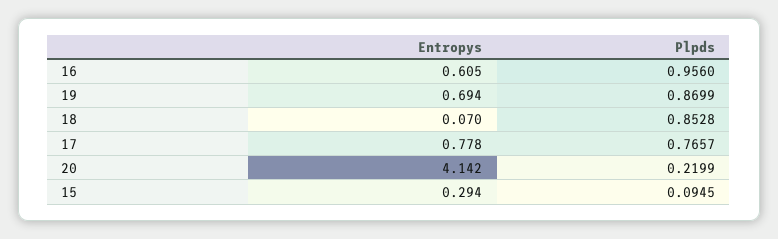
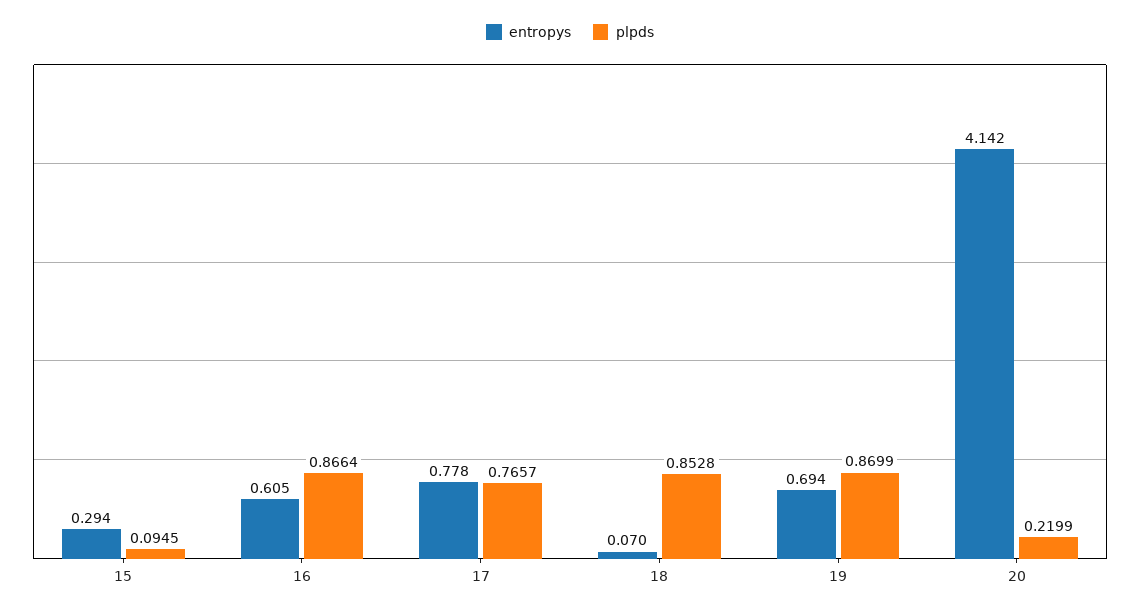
  {
    "Entropys": {
      "16": 0.605,
      "19": 0.694,
      "18": 0.07,
      "17": 0.778,
      "20": 4.142,
      "15": 0.294
    },
    "Plpds": {
-     "16": 0.956,
+     "16": 0.8664,
      "19": 0.8699,
      "18": 0.8528,
      "17": 0.7657,
      "20": 0.2199,
      "15": 0.0945
    }
  }

